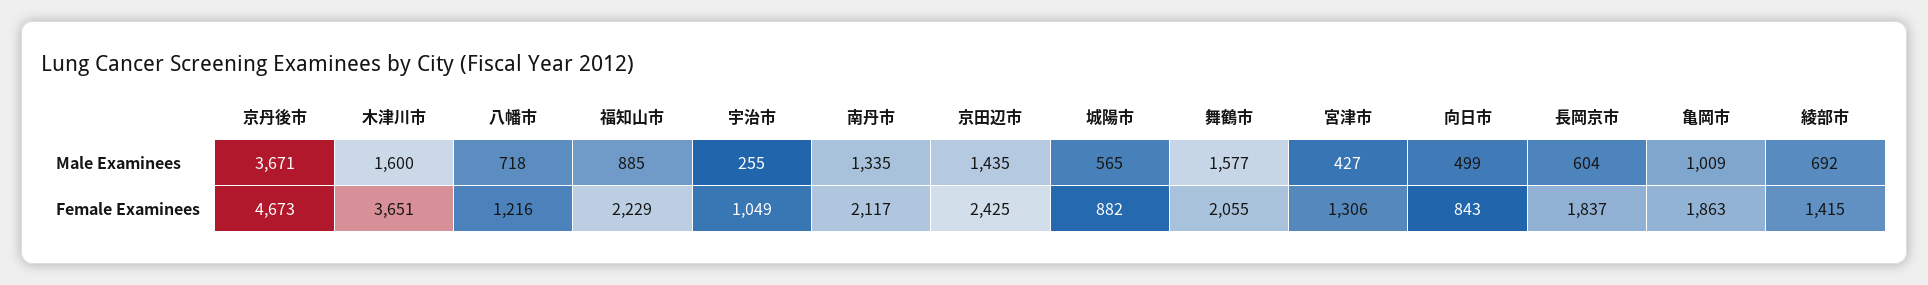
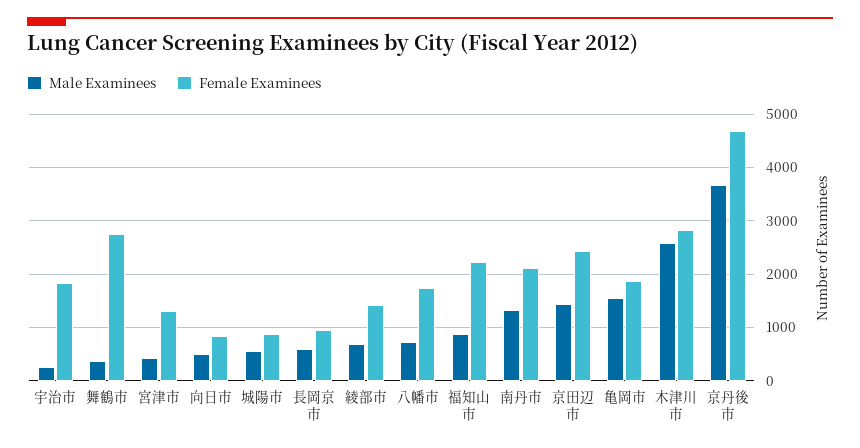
  {
    "Male Examinees": {
      "京丹後市": 3671,
-     "木津川市": 1600,
+     "木津川市": 2600,
      "八幡市": 718,
      "福知山市": 885,
      "宇治市": 255,
      "南丹市": 1335,
      "京田辺市": 1435,
      "城陽市": 565,
-     "舞鶴市": 1577,
+     "舞鶴市": 400,
      "宮津市": 427,
      "向日市": 499,
      "長岡京市": 604,
-     "亀岡市": 1009,
+     "亀岡市": 1600,
      "綾部市": 692
    },
    "Female Examinees": {
      "京丹後市": 4673,
-     "木津川市": 3651,
+     "木津川市": 2800,
-     "八幡市": 1216,
+     "八幡市": 1800,
      "福知山市": 2229,
-     "宇治市": 1049,
+     "宇治市": 1800,
      "南丹市": 2117,
      "京田辺市": 2425,
      "城陽市": 882,
-     "舞鶴市": 2055,
+     "舞鶴市": 2800,
      "宮津市": 1306,
      "向日市": 843,
-     "長岡京市": 1837,
+     "長岡京市": 1000,
      "亀岡市": 1863,
      "綾部市": 1415
    }
  }

